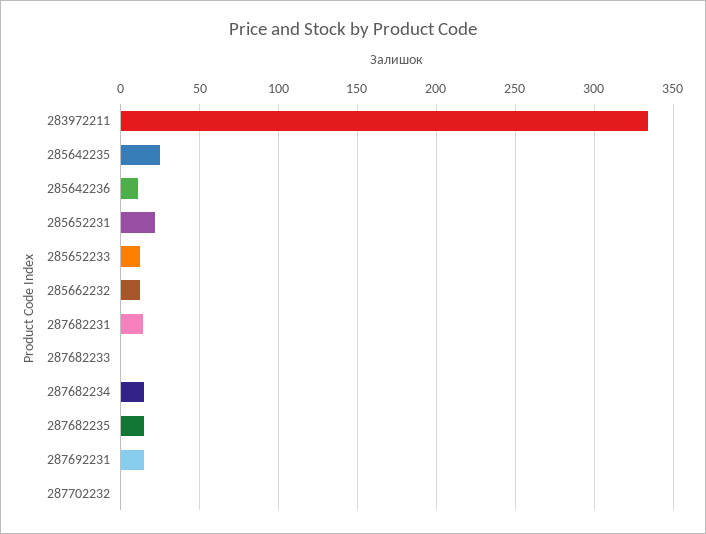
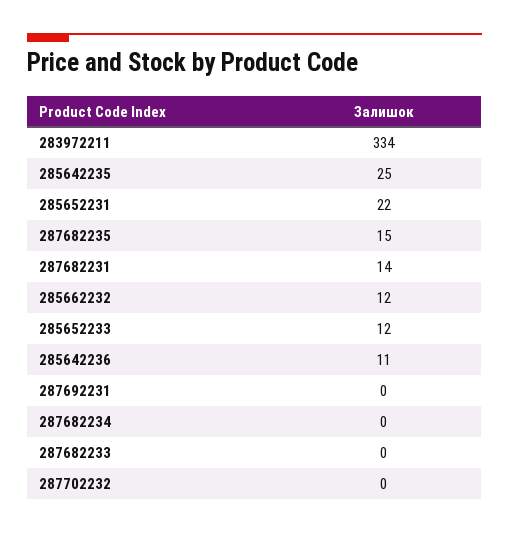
  {
    "283972211": 334,
    "285642235": 25,
    "285642236": 11,
    "285652231": 22,
    "285652233": 12,
    "285662232": 12,
    "287682231": 14,
    "287682233": 0,
-   "287682234": 15,
+   "287682234": 0,
    "287682235": 15,
-   "287692231": 15,
+   "287692231": 0,
    "287702232": 0
  }

